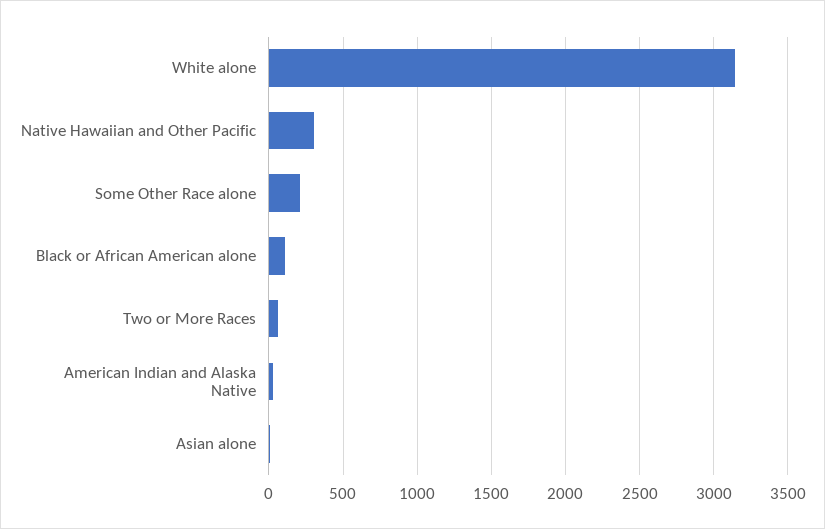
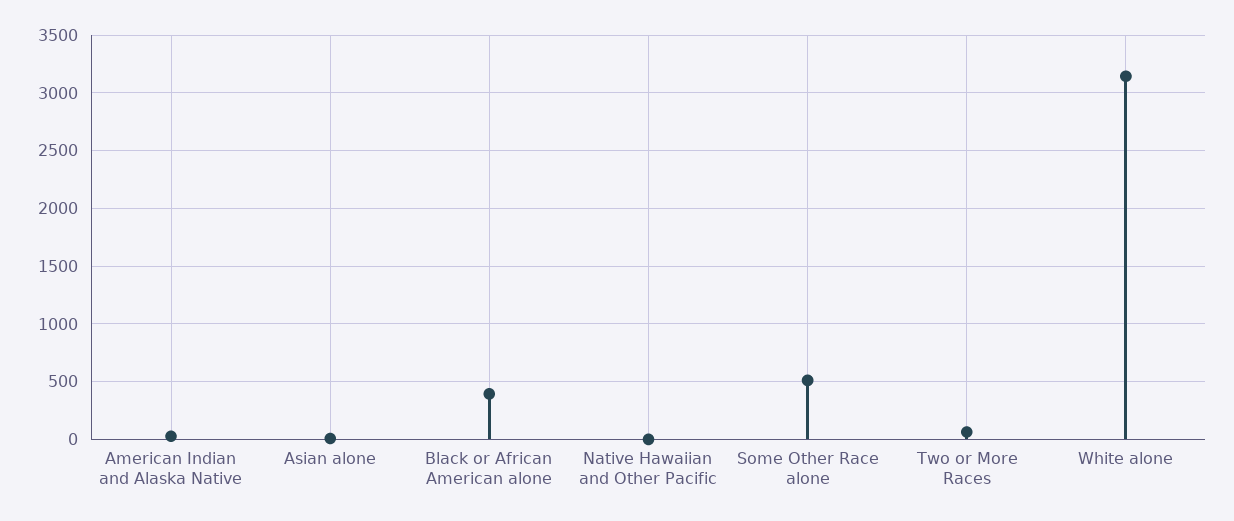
  {
    "White alone": 3150,
-   "Native Hawaiian and Other Pacific": 300,
+   "Native Hawaiian and Other Pacific": 0,
-   "Some Other Race alone": 200,
+   "Some Other Race alone": 500,
-   "Black or African American alone": 100,
+   "Black or African American alone": 400,
    "Two or More Races": 50,
    "American Indian and Alaska Native": 50,
    "Asian alone": 0
  }

